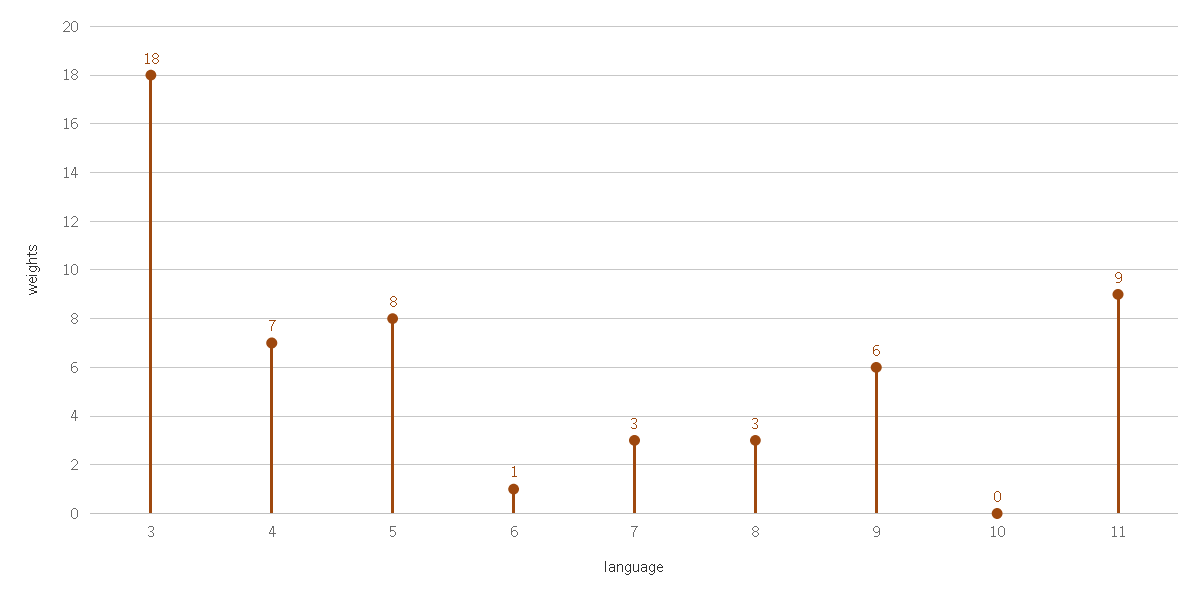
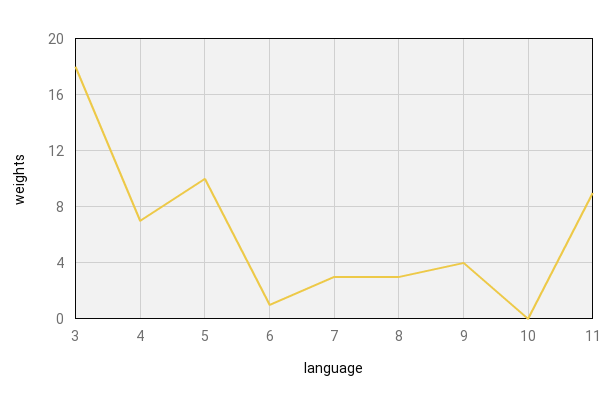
  {
    "3": 18,
    "4": 7,
-   "5": 8,
+   "5": 10,
    "6": 1,
    "7": 3,
    "8": 3,
-   "9": 6,
+   "9": 4,
    "10": 0,
    "11": 9
  }

